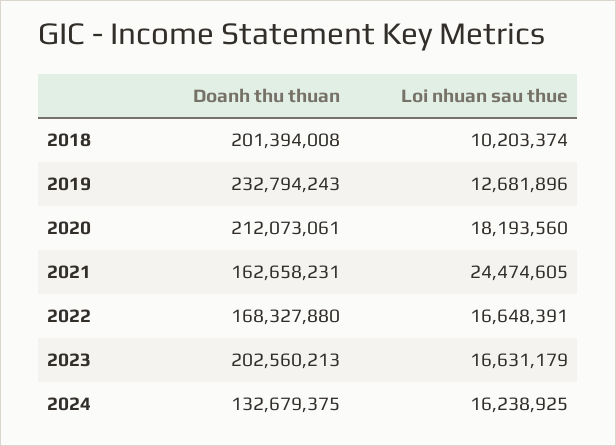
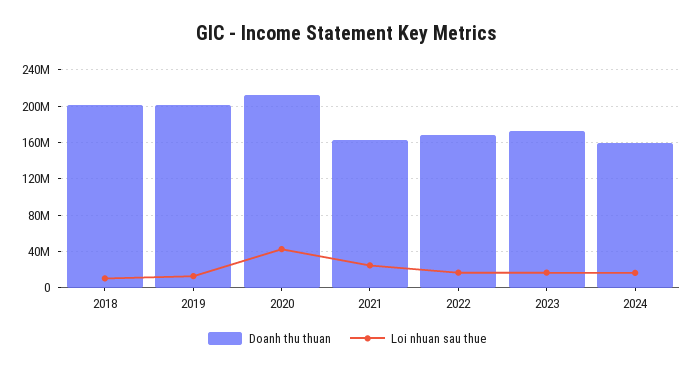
  {
    "Doanh thu thuan": {
      "2018": 201394008,
-     "2019": 232794243,
+     "2019": 200000000,
      "2020": 212073061,
      "2021": 162658231,
      "2022": 168327880,
-     "2023": 202560213,
+     "2023": 170000000,
-     "2024": 132679375
+     "2024": 160000000
    },
    "Loi nhuan sau thue": {
      "2018": 10203374,
      "2019": 12681896,
-     "2020": 18193560,
+     "2020": 40000000,
      "2021": 24474605,
      "2022": 16648391,
      "2023": 16631179,
      "2024": 16238925
    }
  }

